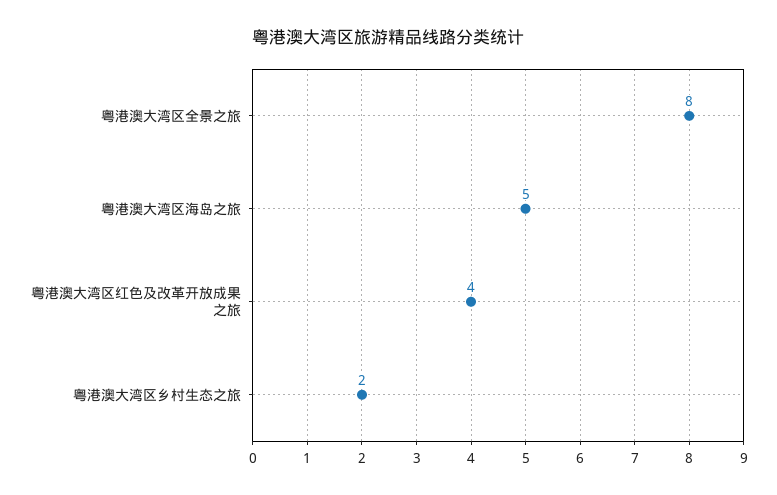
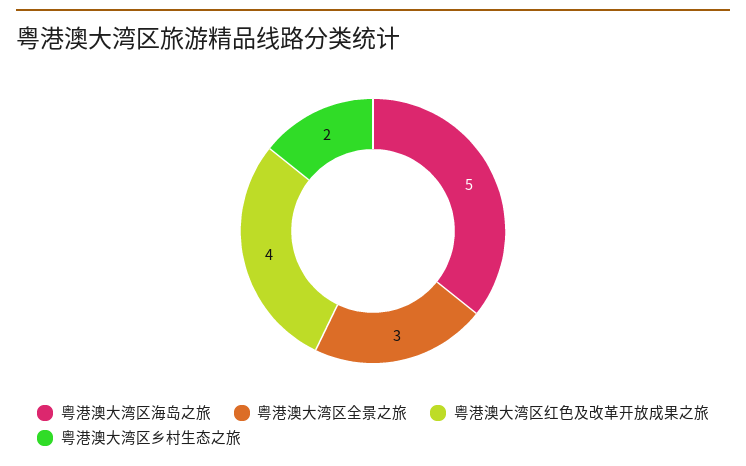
  {
-   "粤港澳大湾区全景之旅": 8,
+   "粤港澳大湾区全景之旅": 3,
    "粤港澳大湾区海岛之旅": 5,
    "粤港澳大湾区红色及改革开放成果之旅": 4,
    "粤港澳大湾区乡村生态之旅": 2
  }

